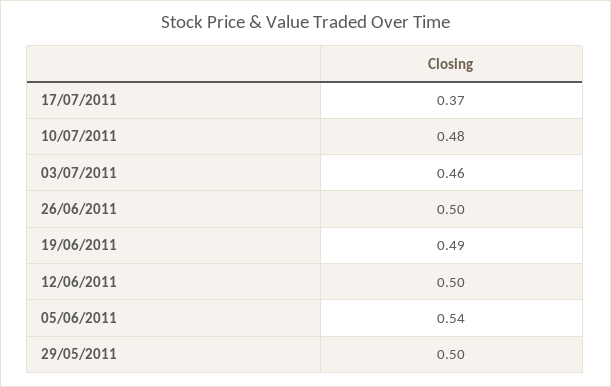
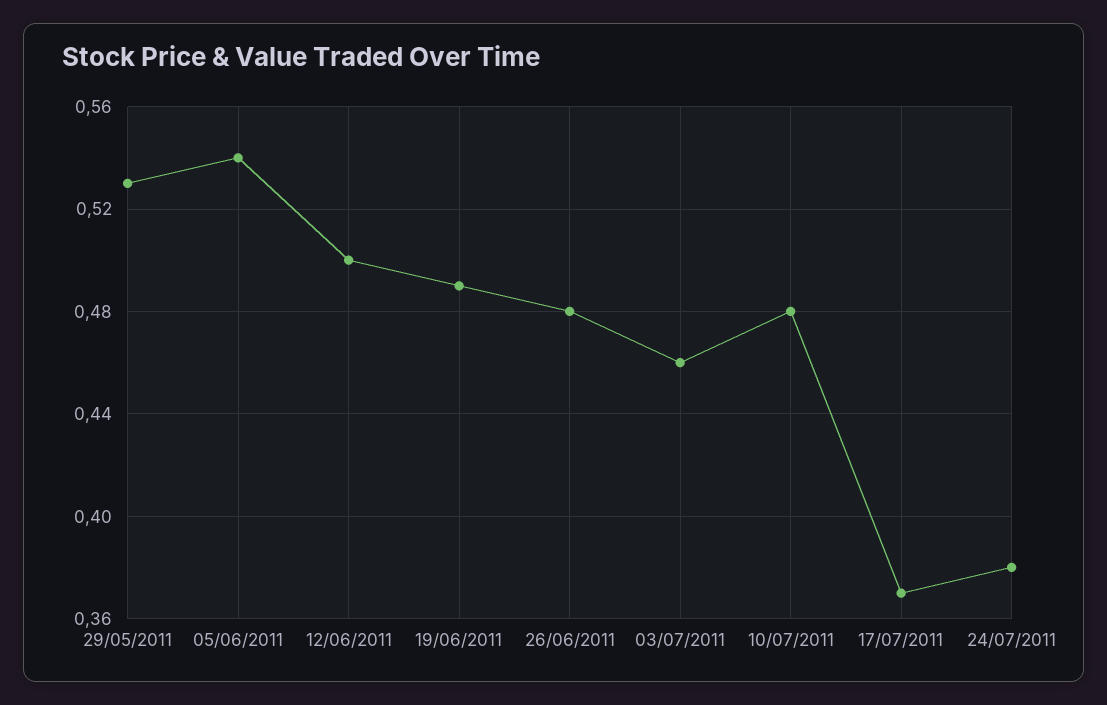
  {
    "17/07/2011": 0.37,
    "10/07/2011": 0.48,
    "03/07/2011": 0.46,
-   "26/06/2011": 0.5,
+   "26/06/2011": 0.48,
    "19/06/2011": 0.49,
    "12/06/2011": 0.5,
    "05/06/2011": 0.54,
-   "29/05/2011": 0.5
+   "29/05/2011": 0.53,
+   "24/07/2011": 0.38
  }

